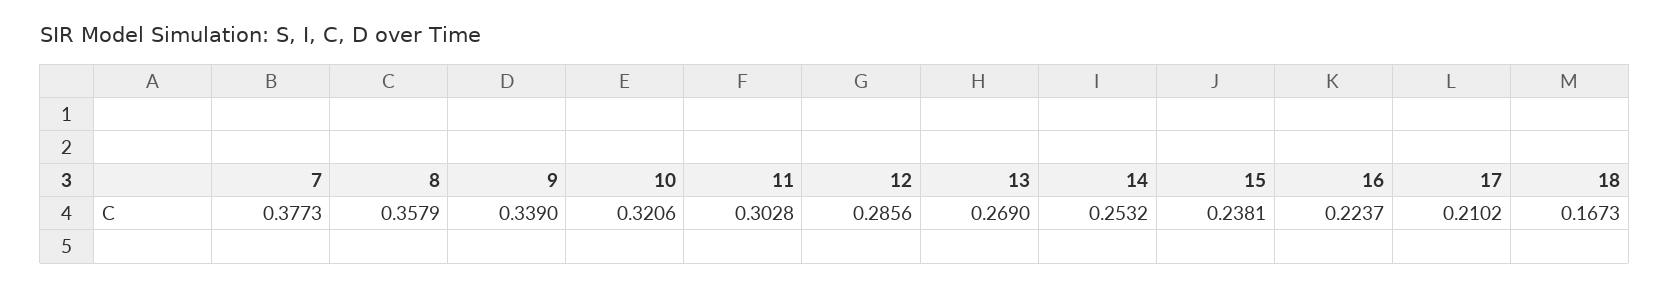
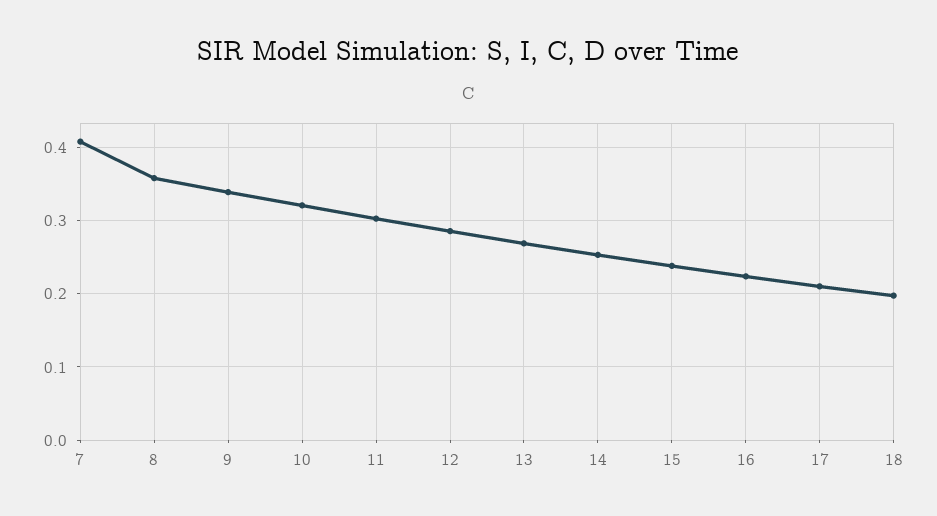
  {
-   "7": 0.3773,
+   "7": 0.41,
    "8": 0.3579,
    "9": 0.339,
    "10": 0.3206,
    "11": 0.3028,
    "12": 0.2856,
    "13": 0.269,
    "14": 0.2532,
    "15": 0.2381,
    "16": 0.2237,
    "17": 0.2102,
-   "18": 0.1673
+   "18": 0.2
  }

